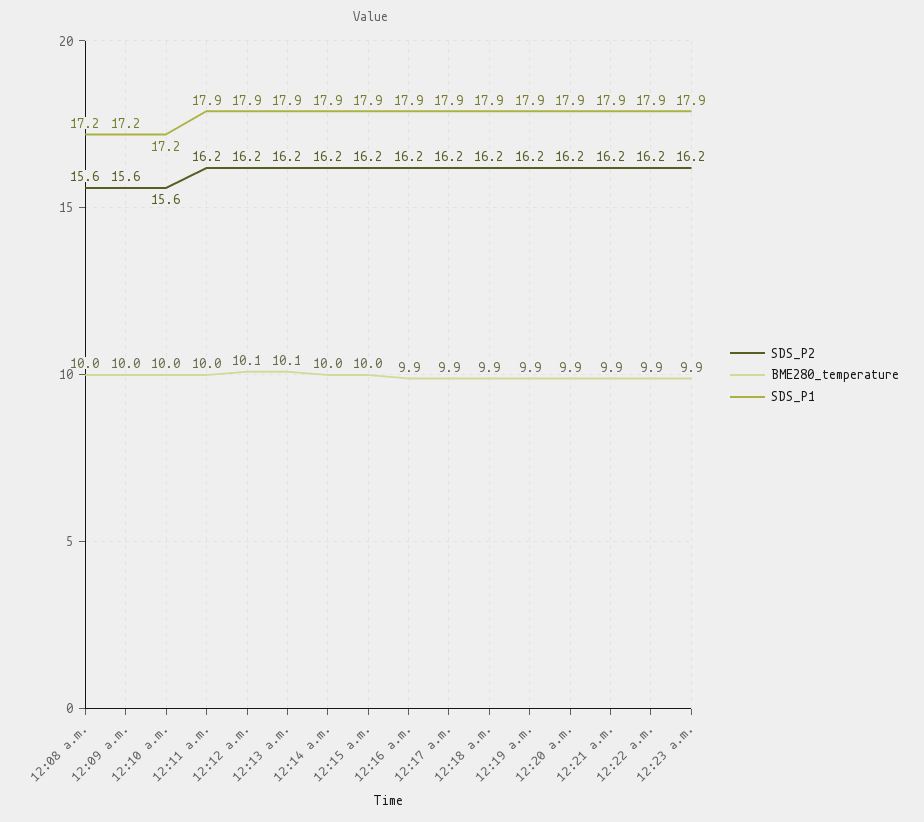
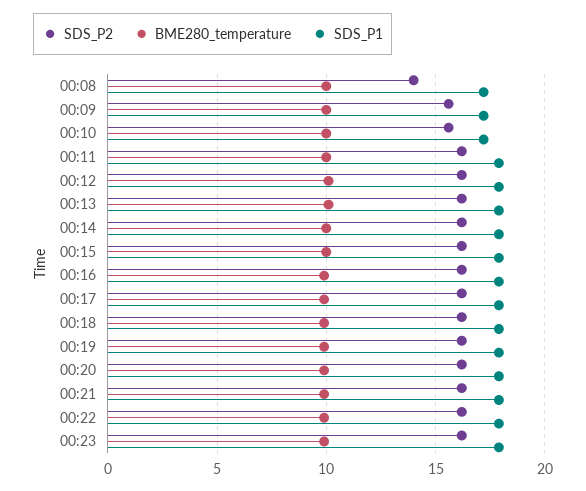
  {
    "SDS_P2": {
-     "12:08 a.m.": 15.6,
+     "12:08 a.m.": 14,
      "12:09 a.m.": 15.6,
      "12:10 a.m.": 15.6,
      "12:11 a.m.": 16.2,
      "12:12 a.m.": 16.2,
      "12:13 a.m.": 16.2,
      "12:14 a.m.": 16.2,
      "12:15 a.m.": 16.2,
      "12:16 a.m.": 16.2,
      "12:17 a.m.": 16.2,
      "12:18 a.m.": 16.2,
      "12:19 a.m.": 16.2,
      "12:20 a.m.": 16.2,
      "12:21 a.m.": 16.2,
      "12:22 a.m.": 16.2,
      "12:23 a.m.": 16.2
    },
    "BME280_temperature": {
      "12:08 a.m.": 10,
      "12:09 a.m.": 10,
      "12:10 a.m.": 10,
      "12:11 a.m.": 10,
      "12:12 a.m.": 10.1,
      "12:13 a.m.": 10.1,
      "12:14 a.m.": 10,
      "12:15 a.m.": 10,
      "12:16 a.m.": 9.9,
      "12:17 a.m.": 9.9,
      "12:18 a.m.": 9.9,
      "12:19 a.m.": 9.9,
      "12:20 a.m.": 9.9,
      "12:21 a.m.": 9.9,
      "12:22 a.m.": 9.9,
      "12:23 a.m.": 9.9
    },
    "SDS_P1": {
      "12:08 a.m.": 17.2,
      "12:09 a.m.": 17.2,
      "12:10 a.m.": 17.2,
      "12:11 a.m.": 17.9,
      "12:12 a.m.": 17.9,
      "12:13 a.m.": 17.9,
      "12:14 a.m.": 17.9,
      "12:15 a.m.": 17.9,
      "12:16 a.m.": 17.9,
      "12:17 a.m.": 17.9,
      "12:18 a.m.": 17.9,
      "12:19 a.m.": 17.9,
      "12:20 a.m.": 17.9,
      "12:21 a.m.": 17.9,
      "12:22 a.m.": 17.9,
      "12:23 a.m.": 17.9
    }
  }

